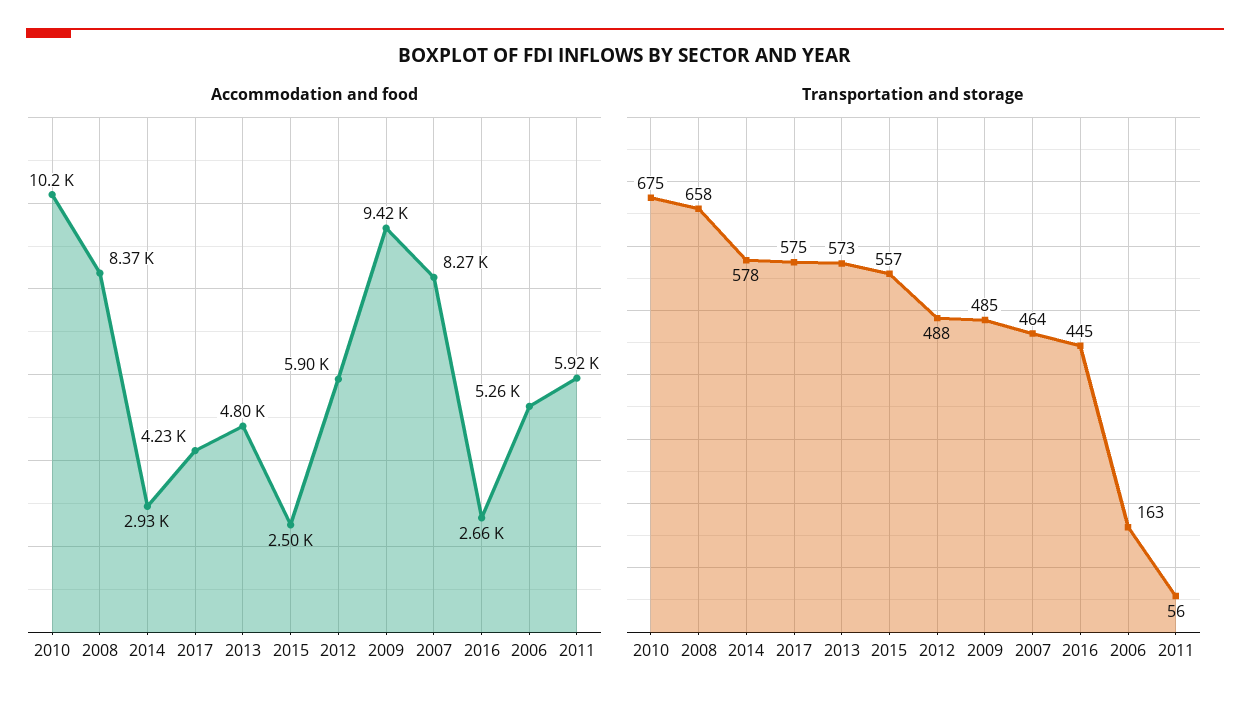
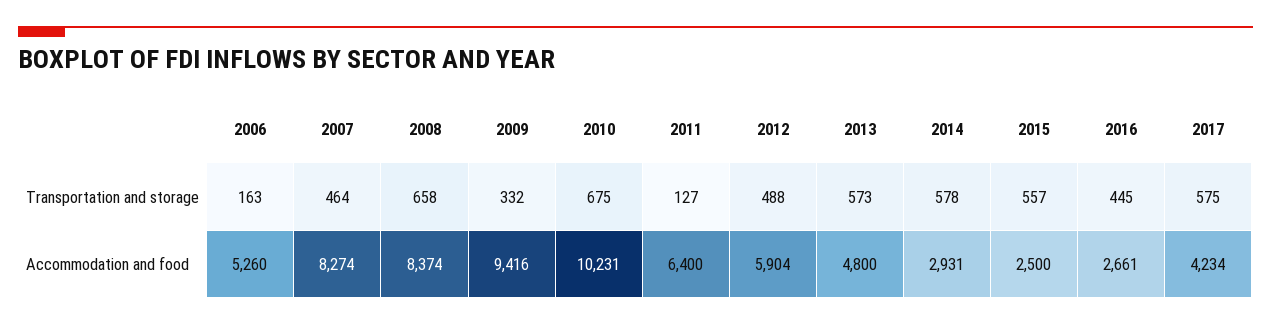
  {
    "Accommodation and food": {
      "2010": 10231,
      "2008": 8374,
      "2014": 2931,
      "2017": 4234,
      "2013": 4800,
      "2015": 2500,
      "2012": 5904,
      "2009": 9416,
      "2007": 8274,
      "2016": 2661,
      "2006": 5260,
-     "2011": 5920
+     "2011": 6400
    },
    "Transportation and storage": {
      "2010": 675,
      "2008": 658,
      "2014": 578,
      "2017": 575,
      "2013": 573,
      "2015": 557,
      "2012": 488,
-     "2009": 485,
+     "2009": 332,
      "2007": 464,
      "2016": 445,
      "2006": 163,
-     "2011": 56
+     "2011": 127
    }
  }

